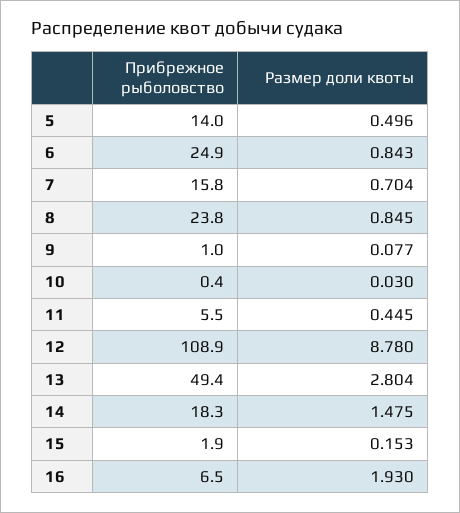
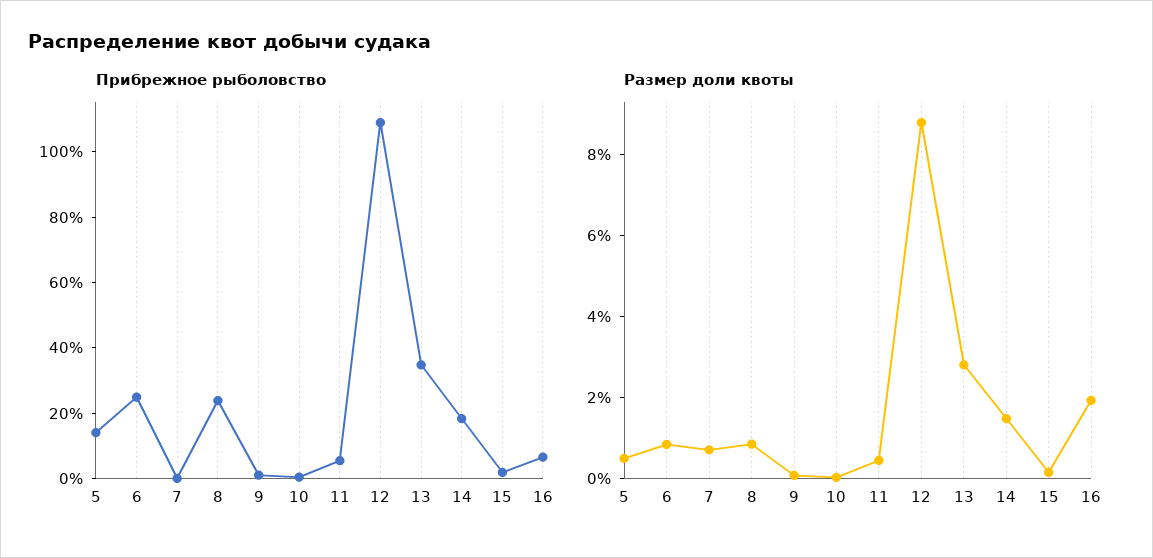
  {
    "Прибрежное рыболовство": {
      "5": 14,
      "6": 24.9,
-     "7": 15.8,
+     "7": 0,
      "8": 23.8,
      "9": 1,
      "10": 0.4,
      "11": 5.5,
      "12": 108.9,
-     "13": 49.4,
+     "13": 35,
      "14": 18.3,
      "15": 1.9,
      "16": 6.5
    },
    "Размер доли квоты": {
      "5": 0.496,
      "6": 0.843,
      "7": 0.704,
      "8": 0.845,
      "9": 0.077,
      "10": 0.03,
      "11": 0.445,
      "12": 8.78,
      "13": 2.804,
      "14": 1.475,
      "15": 0.153,
      "16": 1.93
    }
  }

